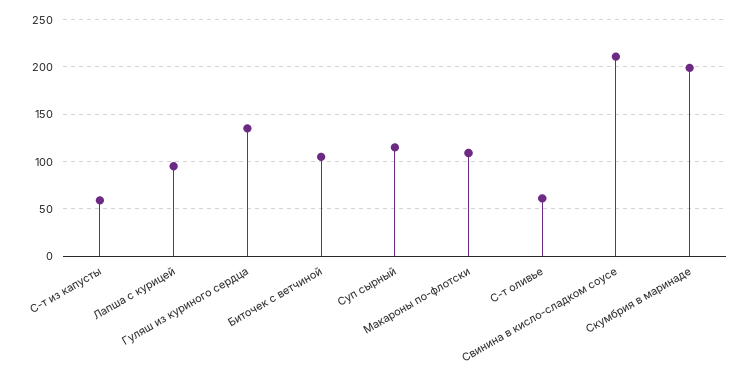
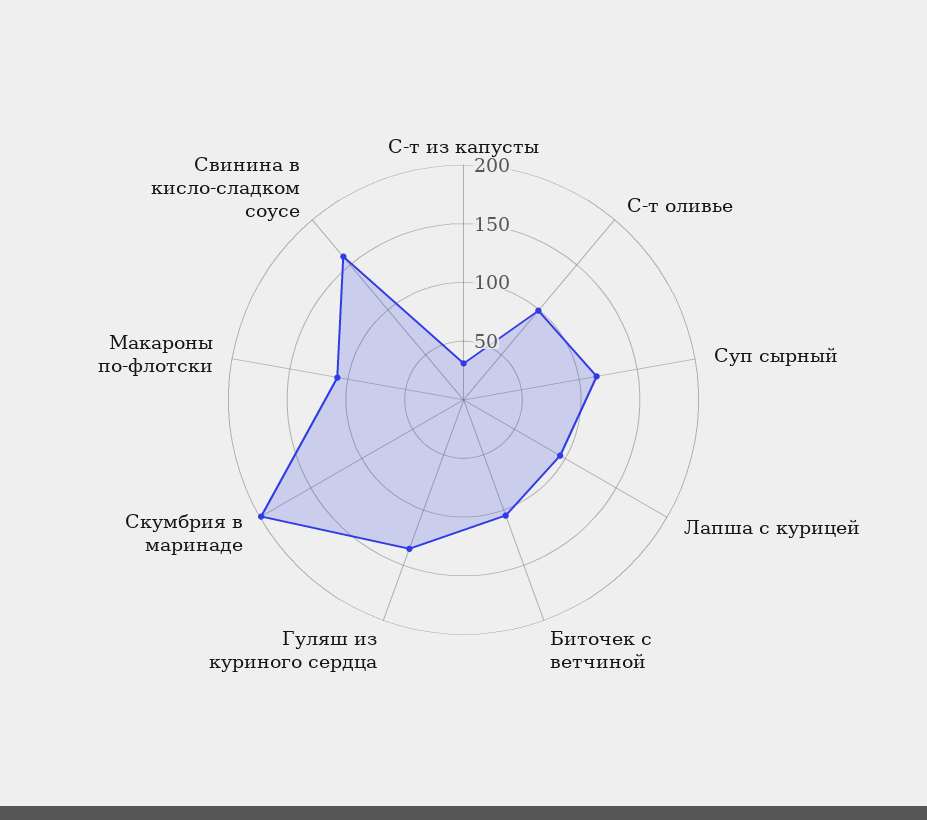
  {
-   "С-т из капусты": 60,
+   "С-т из капусты": 30,
    "Лапша с курицей": 100,
    "Гуляш из куриного сердца": 140,
    "Биточек с ветчиной": 110,
    "Суп сырный": 120,
    "Макароны по-флотски": 110,
-   "С-т оливье": 60,
+   "С-т оливье": 100,
-   "Свинина в кисло-сладком соусе": 210,
+   "Свинина в кисло-сладком соусе": 160,
    "Скумбрия в маринаде": 200
  }

